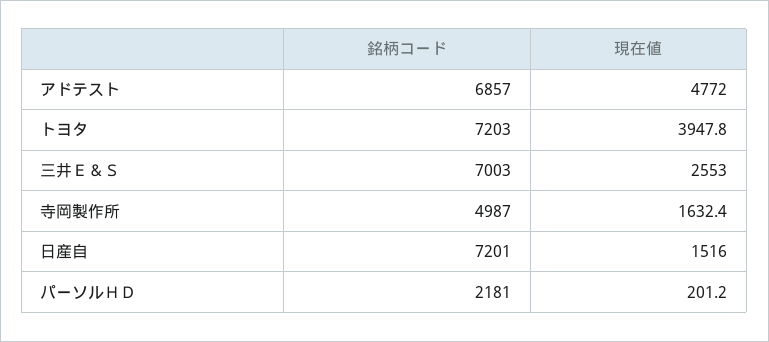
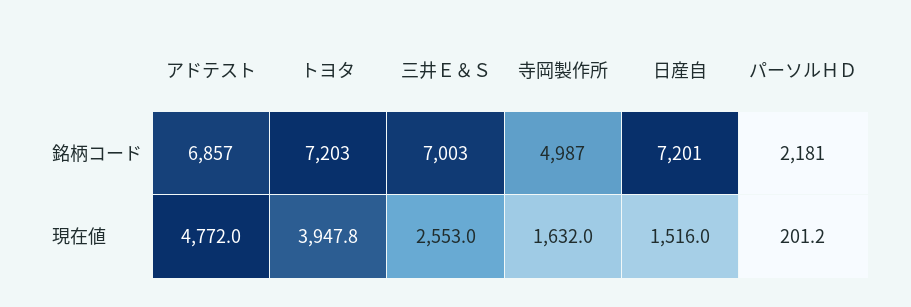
  {
    "銘柄コード": {
      "アドテスト": 6857,
      "トヨタ": 7203,
      "三井Ｅ＆Ｓ": 7003,
      "寺岡製作所": 4987,
      "日産自": 7201,
      "パーソルＨＤ": 2181
    },
    "現在値": {
      "アドテスト": 4772,
      "トヨタ": 3947.8,
      "三井Ｅ＆Ｓ": 2553,
-     "寺岡製作所": 1632.4,
+     "寺岡製作所": 1632,
      "日産自": 1516,
      "パーソルＨＤ": 201.2
    }
  }

